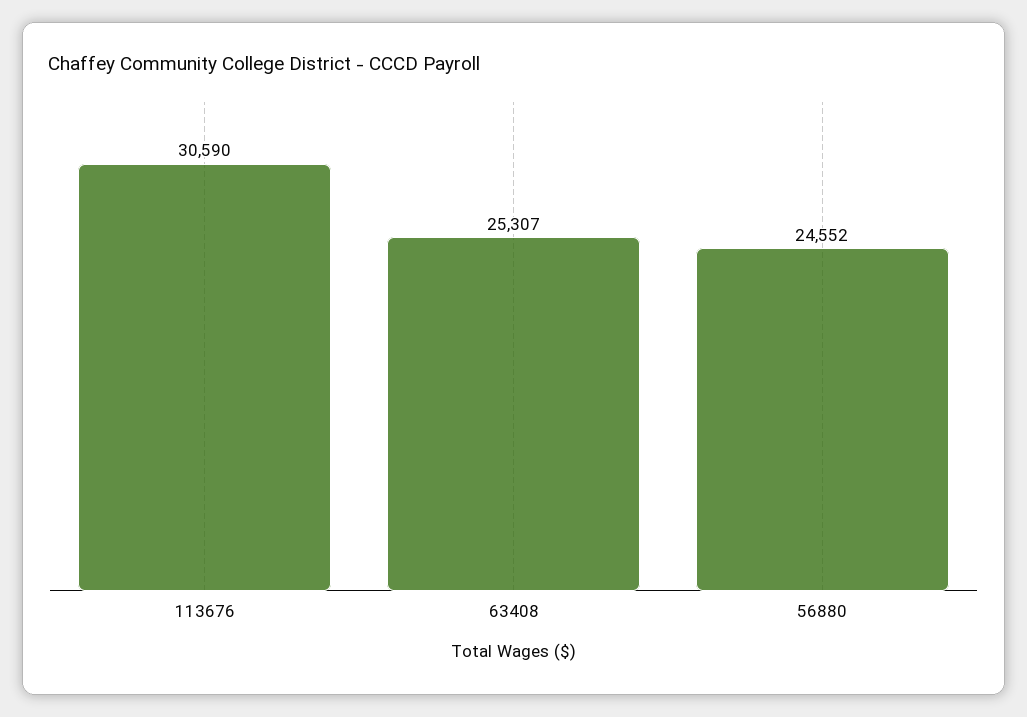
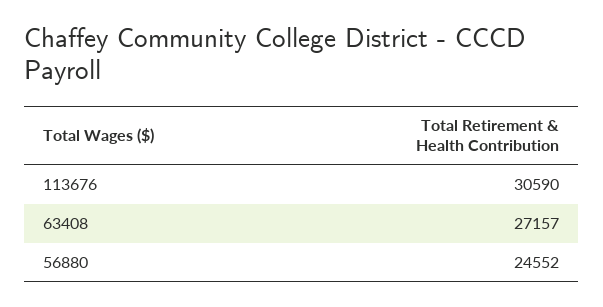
  {
    "113676": 30590,
-   "63408": 25307,
+   "63408": 27157,
    "56880": 24552
  }

